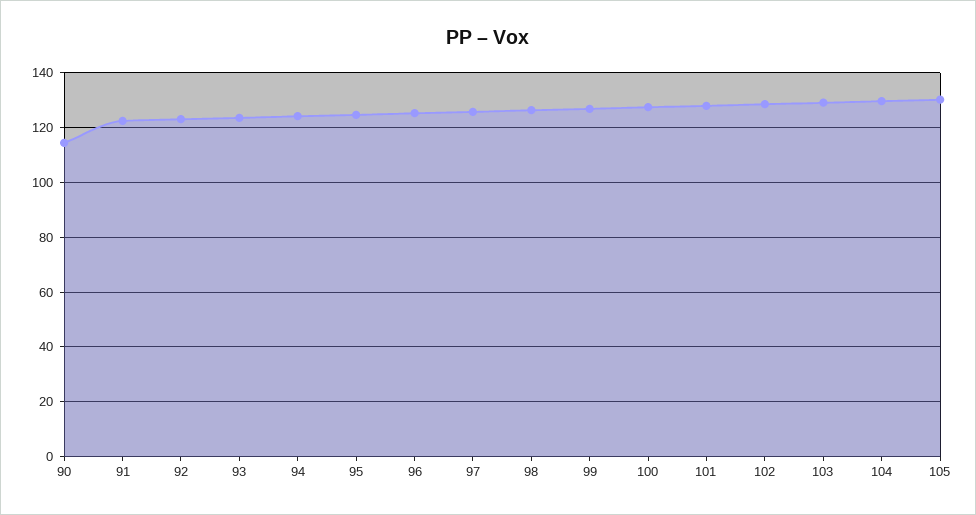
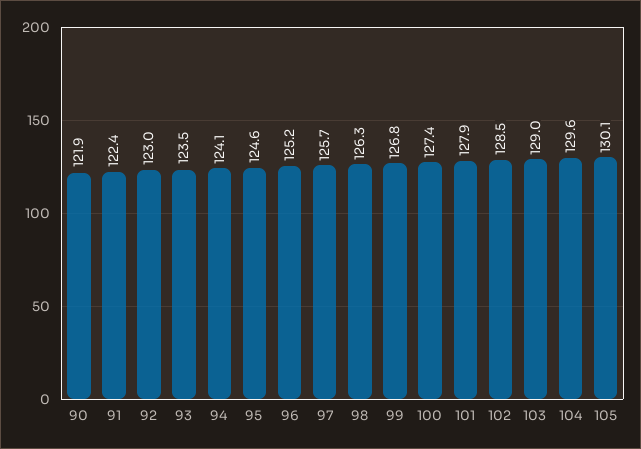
  {
-   "90": 115,
+   "90": 121.9,
    "91": 122.4,
    "92": 123,
    "93": 123.5,
    "94": 124.1,
    "95": 124.6,
    "96": 125.2,
    "97": 125.7,
    "98": 126.3,
    "99": 126.8,
    "100": 127.4,
    "101": 127.9,
    "102": 128.5,
    "103": 129,
    "104": 129.6,
    "105": 130.1
  }

